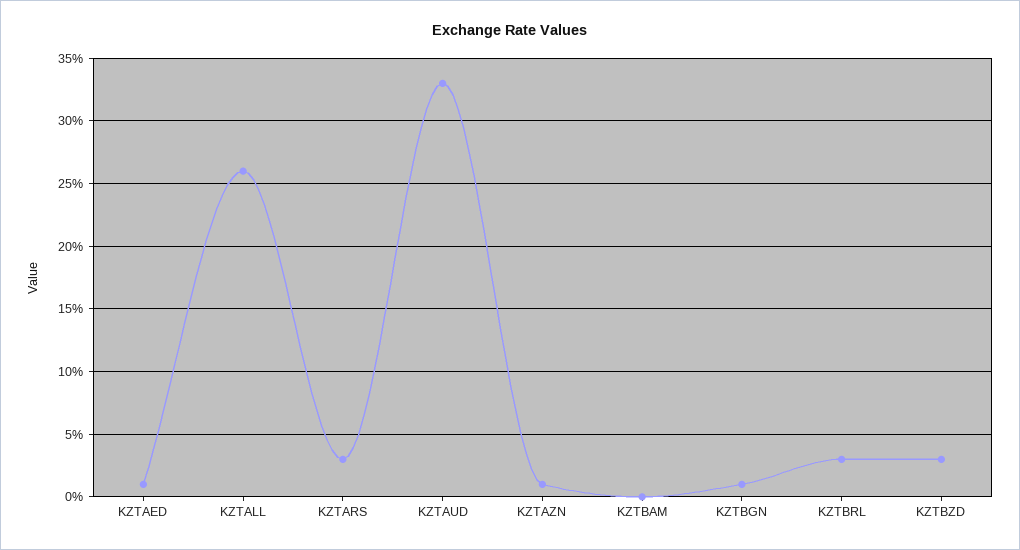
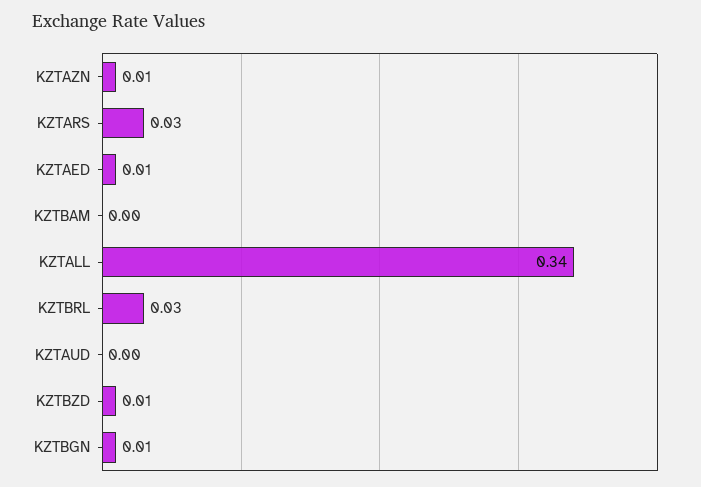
  {
    "KZTAED": 0.01,
-   "KZTALL": 0.26,
+   "KZTALL": 0.34,
    "KZTARS": 0.03,
-   "KZTAUD": 0.33,
+   "KZTAUD": 0,
    "KZTAZN": 0.01,
    "KZTBAM": 0,
    "KZTBGN": 0.01,
    "KZTBRL": 0.03,
-   "KZTBZD": 0.03
+   "KZTBZD": 0.01
  }

